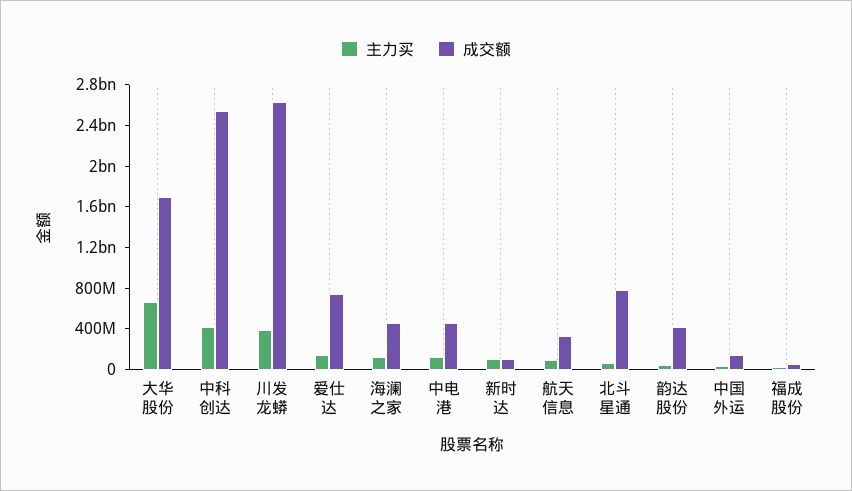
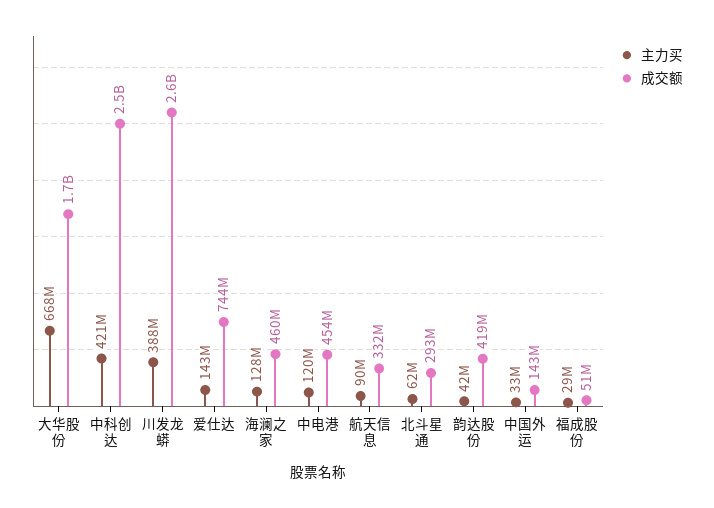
  {
    "主力买": {
      "大华股份": 668000000,
      "中科创达": 421000000,
      "川发龙蟒": 388000000,
      "爱仕达": 143000000,
      "海澜之家": 128000000,
      "中电港": 120000000,
-     "新时达": 100000000,
      "航天信息": 90000000,
      "北斗星通": 62000000,
      "韵达股份": 42000000,
      "中国外运": 33000000,
      "福成股份": 29000000
    },
    "成交额": {
      "大华股份": 1700000000,
      "中科创达": 2500000000,
      "川发龙蟒": 2600000000,
      "爱仕达": 744000000,
      "海澜之家": 460000000,
      "中电港": 454000000,
-     "新时达": 100000000,
      "航天信息": 332000000,
-     "北斗星通": 800000000,
+     "北斗星通": 293000000,
      "韵达股份": 419000000,
      "中国外运": 143000000,
      "福成股份": 51000000
    }
  }

